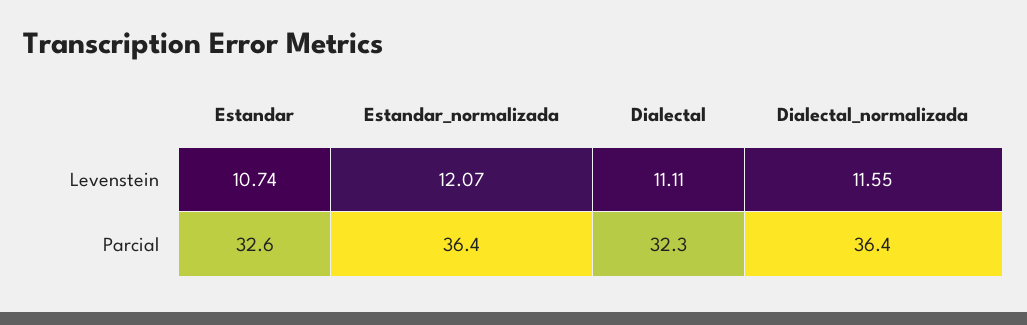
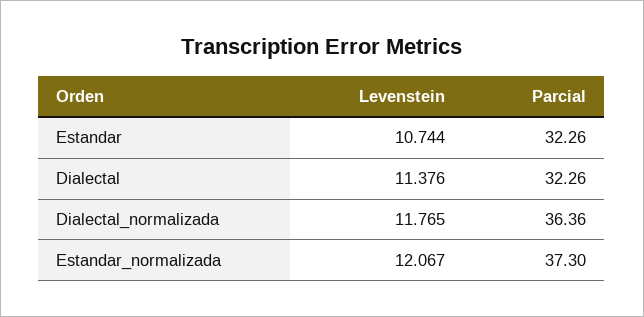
  {
    "Estandar": {
      "Levenstein": 10.744,
-     "Parcial": 32.6
+     "Parcial": 32.26
    },
    "Estandar_normalizada": {
      "Levenstein": 12.067,
-     "Parcial": 36.4
+     "Parcial": 37.3
    },
    "Dialectal": {
-     "Levenstein": 11.11,
+     "Levenstein": 11.376,
      "Parcial": 32.26
    },
    "Dialectal_normalizada": {
-     "Levenstein": 11.55,
+     "Levenstein": 11.765,
      "Parcial": 36.36
    }
  }

